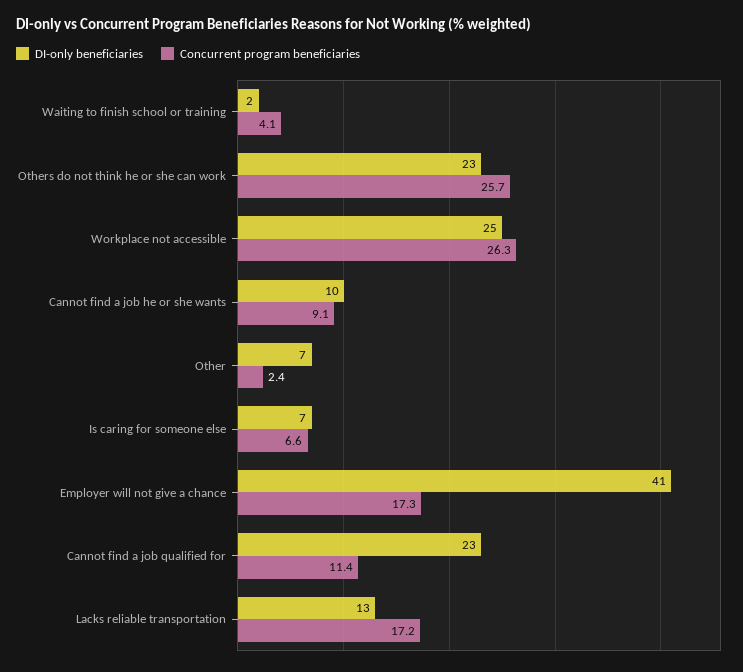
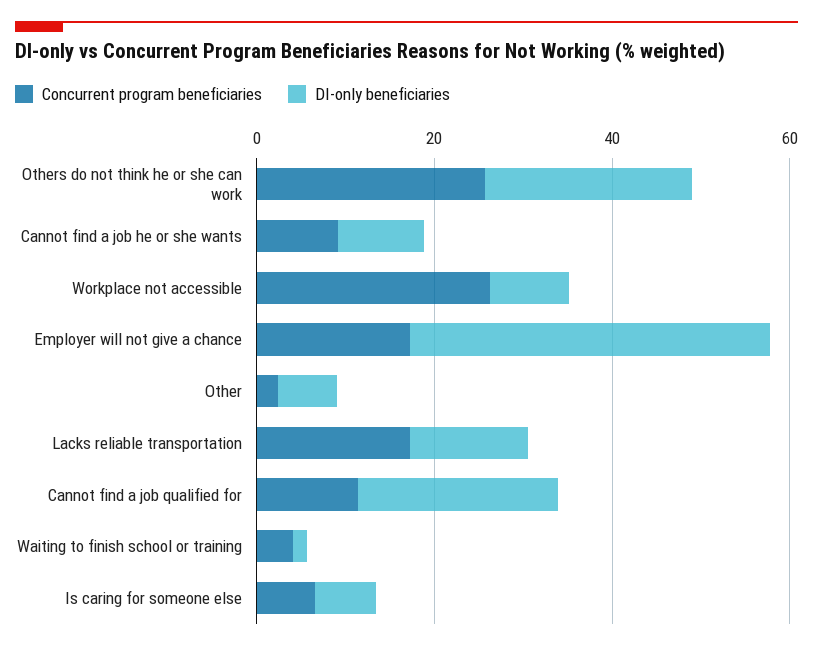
  {
    "DI-only beneficiaries": {
      "Waiting to finish school or training": 2,
      "Others do not think he or she can work": 23,
-     "Workplace not accessible": 25,
+     "Workplace not accessible": 10,
      "Cannot find a job he or she wants": 10,
      "Other": 7,
      "Is caring for someone else": 7,
      "Employer will not give a chance": 41,
      "Cannot find a job qualified for": 23,
      "Lacks reliable transportation": 13
    },
    "Concurrent program beneficiaries": {
      "Waiting to finish school or training": 4.1,
      "Others do not think he or she can work": 25.7,
      "Workplace not accessible": 26.3,
      "Cannot find a job he or she wants": 9.1,
      "Other": 2.4,
      "Is caring for someone else": 6.6,
      "Employer will not give a chance": 17.3,
      "Cannot find a job qualified for": 11.4,
      "Lacks reliable transportation": 17.2
    }
  }

